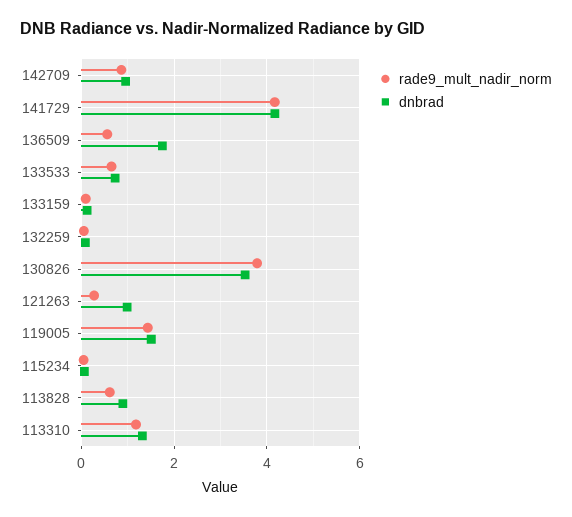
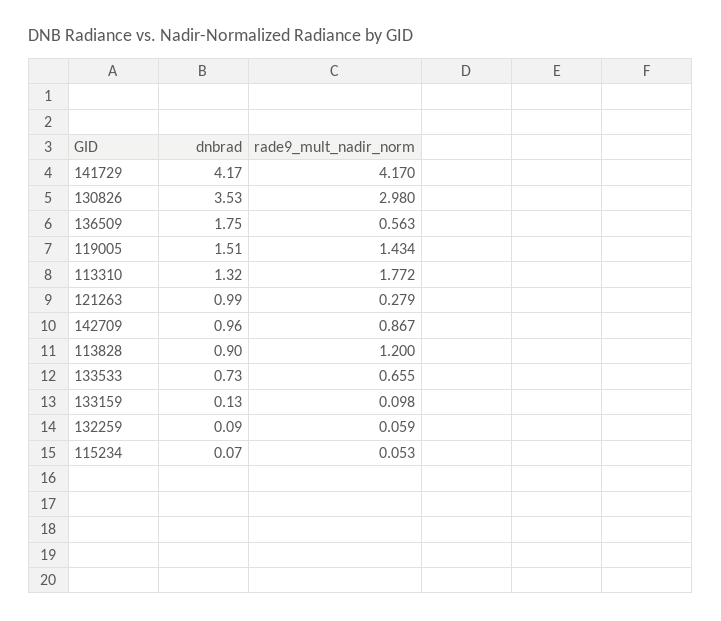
  {
    "rade9_mult_nadir_norm": {
      "142709": 0.867,
      "141729": 4.17,
      "136509": 0.563,
      "133533": 0.655,
      "133159": 0.098,
      "132259": 0.059,
-     "130826": 3.8,
+     "130826": 2.98,
      "121263": 0.279,
      "119005": 1.434,
      "115234": 0.053,
-     "113828": 0.6,
+     "113828": 1.2,
-     "113310": 1.2
+     "113310": 1.772
    },
    "dnbrad": {
      "142709": 0.96,
      "141729": 4.17,
      "136509": 1.75,
      "133533": 0.73,
      "133159": 0.13,
      "132259": 0.09,
      "130826": 3.53,
      "121263": 0.99,
      "119005": 1.51,
      "115234": 0.07,
      "113828": 0.9,
      "113310": 1.32
    }
  }

